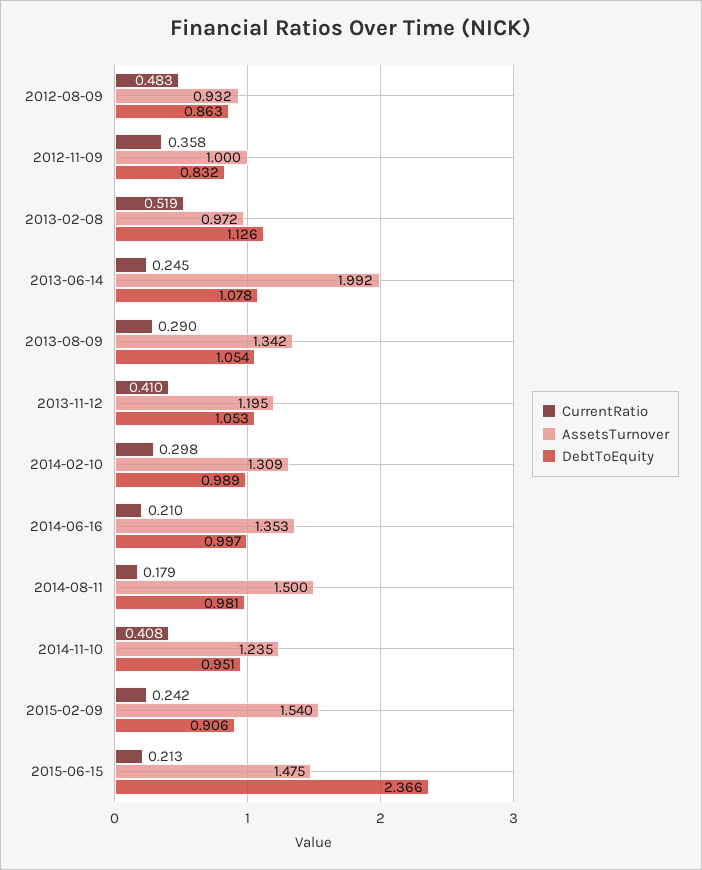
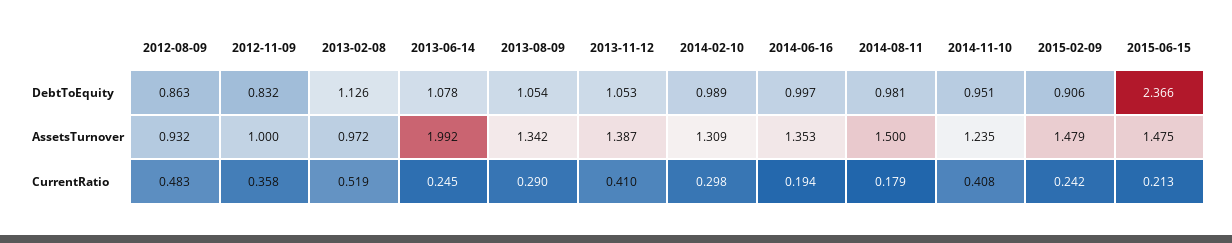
  {
    "CurrentRatio": {
      "2012-08-09": 0.483,
      "2012-11-09": 0.358,
      "2013-02-08": 0.519,
      "2013-06-14": 0.245,
      "2013-08-09": 0.29,
      "2013-11-12": 0.41,
      "2014-02-10": 0.298,
-     "2014-06-16": 0.21,
+     "2014-06-16": 0.194,
      "2014-08-11": 0.179,
      "2014-11-10": 0.408,
      "2015-02-09": 0.242,
      "2015-06-15": 0.213
    },
    "AssetsTurnover": {
      "2012-08-09": 0.932,
      "2012-11-09": 1,
      "2013-02-08": 0.972,
      "2013-06-14": 1.992,
      "2013-08-09": 1.342,
-     "2013-11-12": 1.195,
+     "2013-11-12": 1.387,
      "2014-02-10": 1.309,
      "2014-06-16": 1.353,
      "2014-08-11": 1.5,
      "2014-11-10": 1.235,
-     "2015-02-09": 1.54,
+     "2015-02-09": 1.479,
      "2015-06-15": 1.475
    },
    "DebtToEquity": {
      "2012-08-09": 0.863,
      "2012-11-09": 0.832,
      "2013-02-08": 1.126,
      "2013-06-14": 1.078,
      "2013-08-09": 1.054,
      "2013-11-12": 1.053,
      "2014-02-10": 0.989,
      "2014-06-16": 0.997,
      "2014-08-11": 0.981,
      "2014-11-10": 0.951,
      "2015-02-09": 0.906,
      "2015-06-15": 2.366
    }
  }

